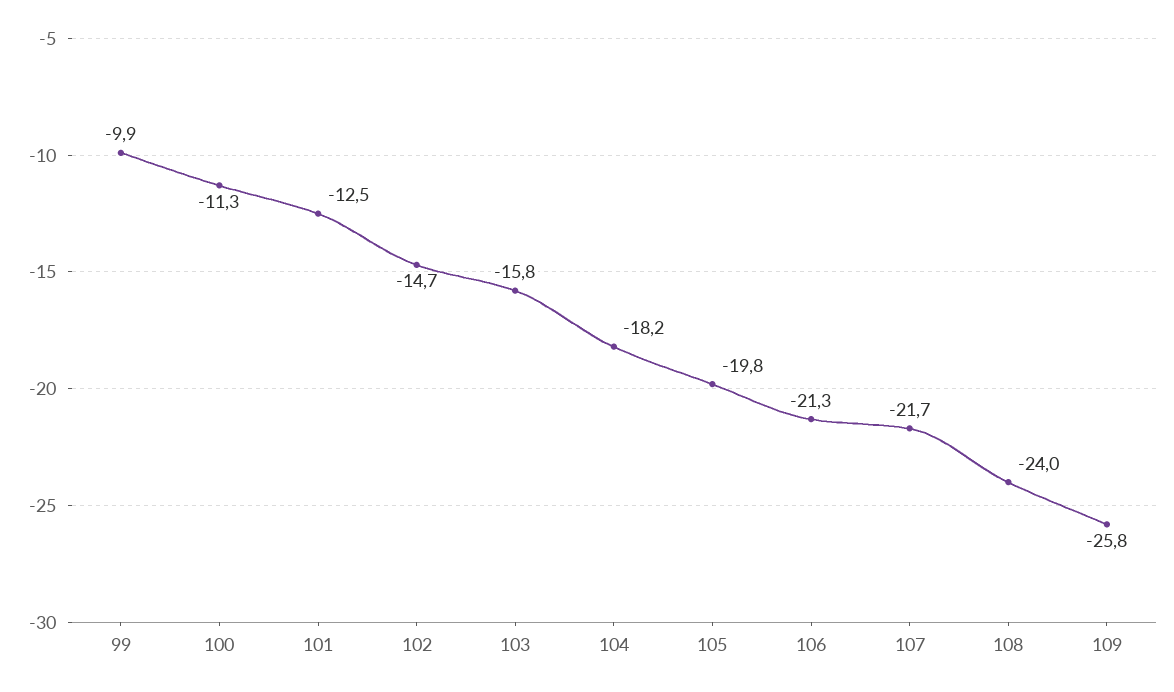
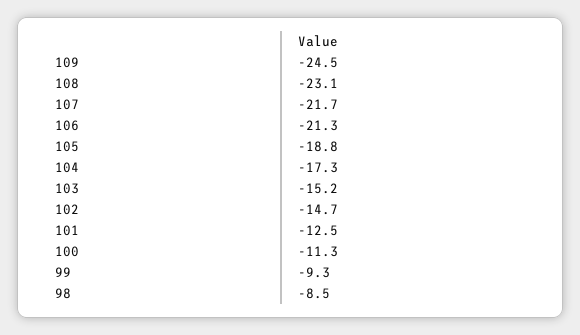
  {
-   "99": -9.9,
+   "99": -9.3,
    "100": -11.3,
    "101": -12.5,
    "102": -14.7,
-   "103": -15.8,
+   "103": -15.2,
-   "104": -18.2,
+   "104": -17.3,
-   "105": -19.8,
+   "105": -18.8,
    "106": -21.3,
    "107": -21.7,
-   "108": -24,
+   "108": -23.1,
-   "109": -25.8
+   "109": -24.5,
+   "98": -8.5
  }

